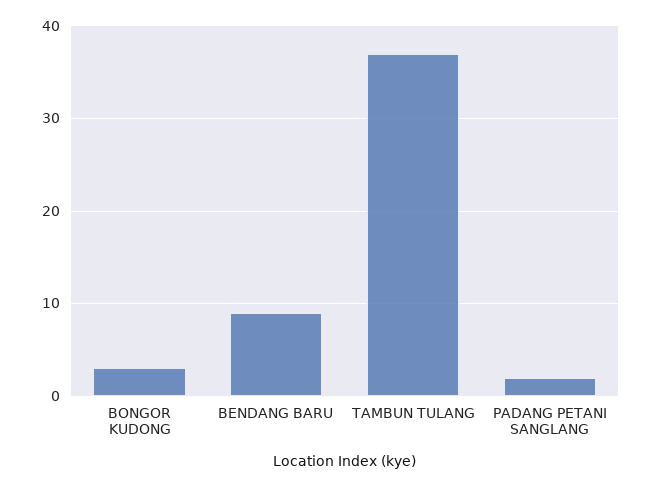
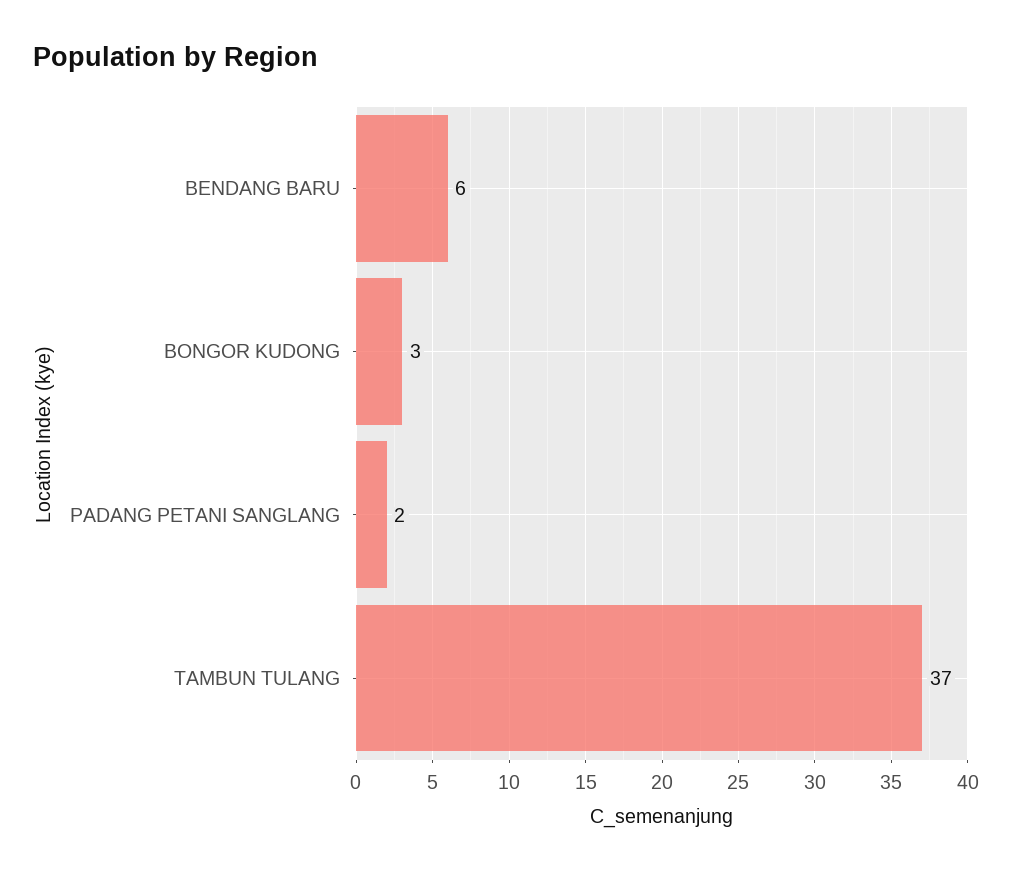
  {
    "BONGOR KUDONG": 3,
-   "BENDANG BARU": 9,
+   "BENDANG BARU": 6,
    "TAMBUN TULANG": 37,
    "PADANG PETANI SANGLANG": 2
  }

